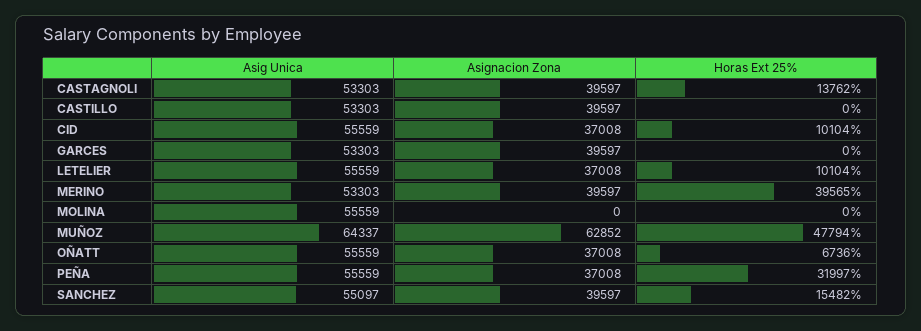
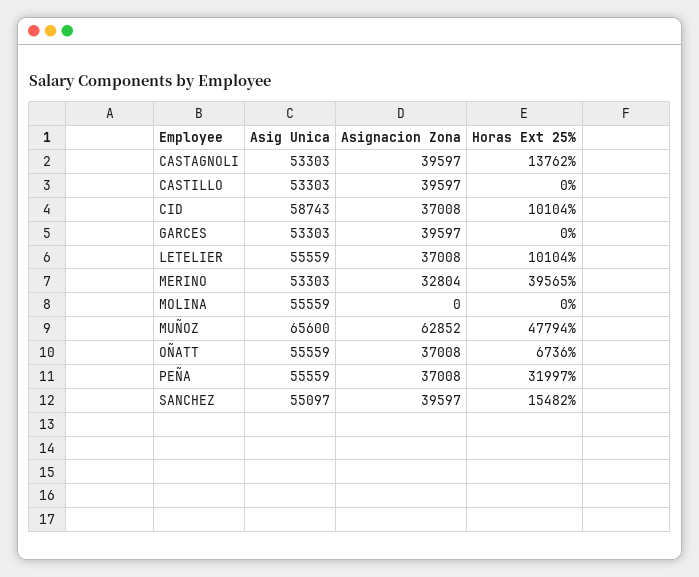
  {
    "Asig Unica": {
      "CASTAGNOLI": 53303,
      "CASTILLO": 53303,
-     "CID": 55559,
+     "CID": 58743,
      "GARCES": 53303,
      "LETELIER": 55559,
      "MERINO": 53303,
      "MOLINA": 55559,
-     "MUÑOZ": 64337,
+     "MUÑOZ": 65600,
      "OÑATT": 55559,
      "PEÑA": 55559,
      "SANCHEZ": 55097
    },
    "Asignacion Zona": {
      "CASTAGNOLI": 39597,
      "CASTILLO": 39597,
      "CID": 37008,
      "GARCES": 39597,
      "LETELIER": 37008,
-     "MERINO": 39597,
+     "MERINO": 32804,
      "MOLINA": 0,
      "MUÑOZ": 62852,
      "OÑATT": 37008,
      "PEÑA": 37008,
      "SANCHEZ": 39597
    },
    "Horas Ext 25%": {
      "CASTAGNOLI": 13762,
      "CASTILLO": 0,
      "CID": 10104,
      "GARCES": 0,
      "LETELIER": 10104,
      "MERINO": 39565,
      "MOLINA": 0,
      "MUÑOZ": 47794,
      "OÑATT": 6736,
      "PEÑA": 31997,
      "SANCHEZ": 15482
    }
  }

